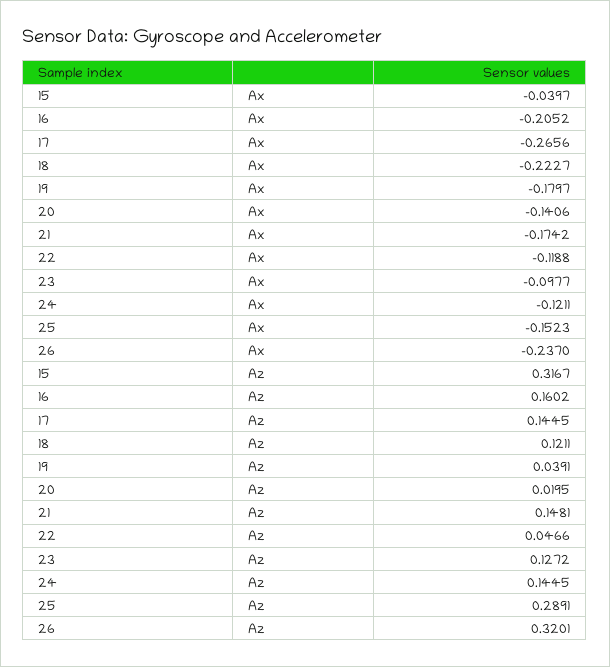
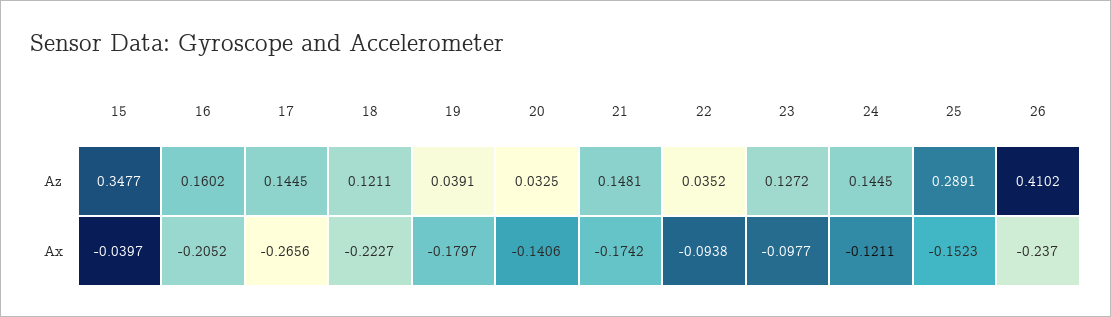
  {
    "15": {
      "Ax": -0.0397,
-     "Az": 0.3167
+     "Az": 0.3477
    },
    "16": {
      "Ax": -0.2052,
      "Az": 0.1602
    },
    "17": {
      "Ax": -0.2656,
      "Az": 0.1445
    },
    "18": {
      "Ax": -0.2227,
      "Az": 0.1211
    },
    "19": {
      "Ax": -0.1797,
      "Az": 0.0391
    },
    "20": {
      "Ax": -0.1406,
-     "Az": 0.0195
+     "Az": 0.0325
    },
    "21": {
      "Ax": -0.1742,
      "Az": 0.1481
    },
    "22": {
-     "Ax": -0.1188,
+     "Ax": -0.0938,
-     "Az": 0.0466
+     "Az": 0.0352
    },
    "23": {
      "Ax": -0.0977,
      "Az": 0.1272
    },
    "24": {
      "Ax": -0.1211,
      "Az": 0.1445
    },
    "25": {
      "Ax": -0.1523,
      "Az": 0.2891
    },
    "26": {
      "Ax": -0.237,
-     "Az": 0.3201
+     "Az": 0.4102
    }
  }

